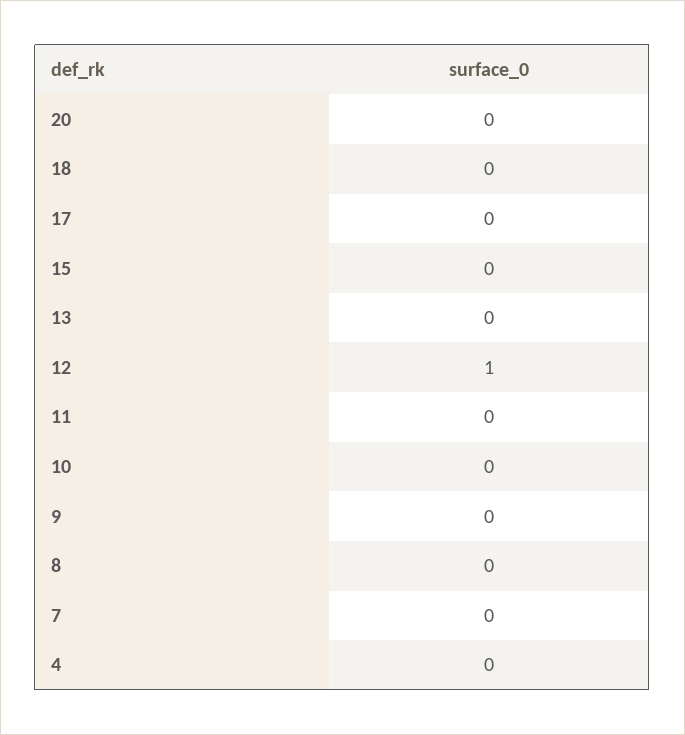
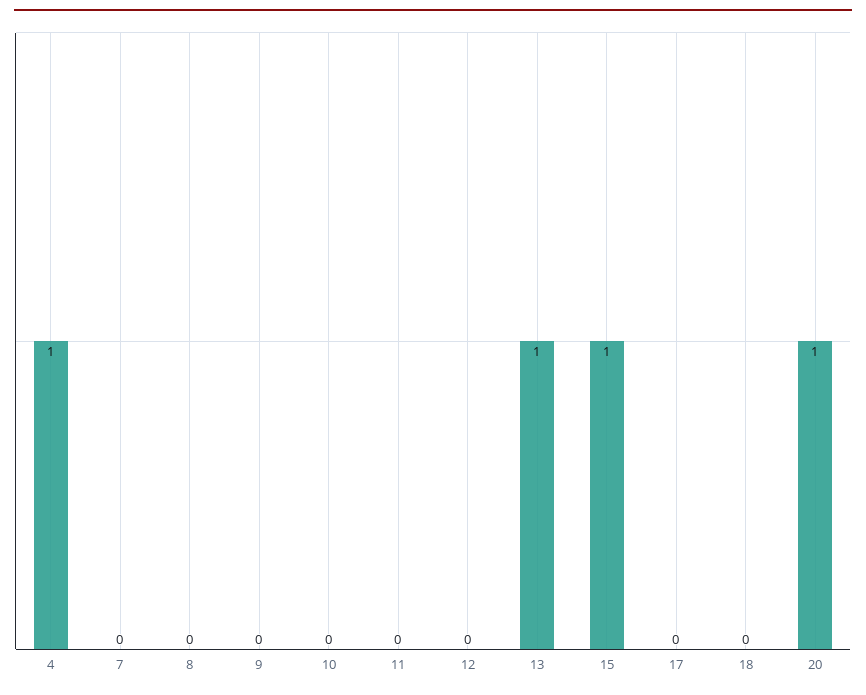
  {
-   "20": 0,
+   "20": 1,
    "18": 0,
    "17": 0,
-   "15": 0,
+   "15": 1,
-   "13": 0,
+   "13": 1,
-   "12": 1,
+   "12": 0,
    "11": 0,
    "10": 0,
    "9": 0,
    "8": 0,
    "7": 0,
-   "4": 0
+   "4": 1
  }

